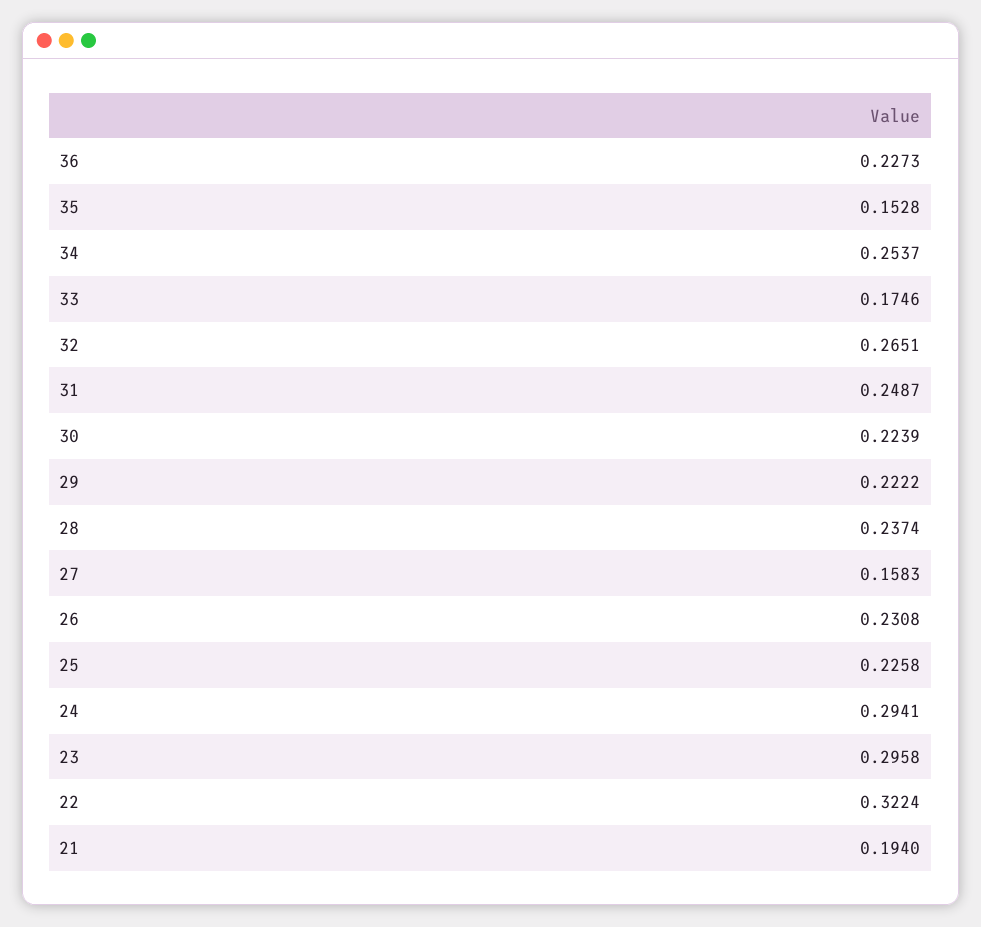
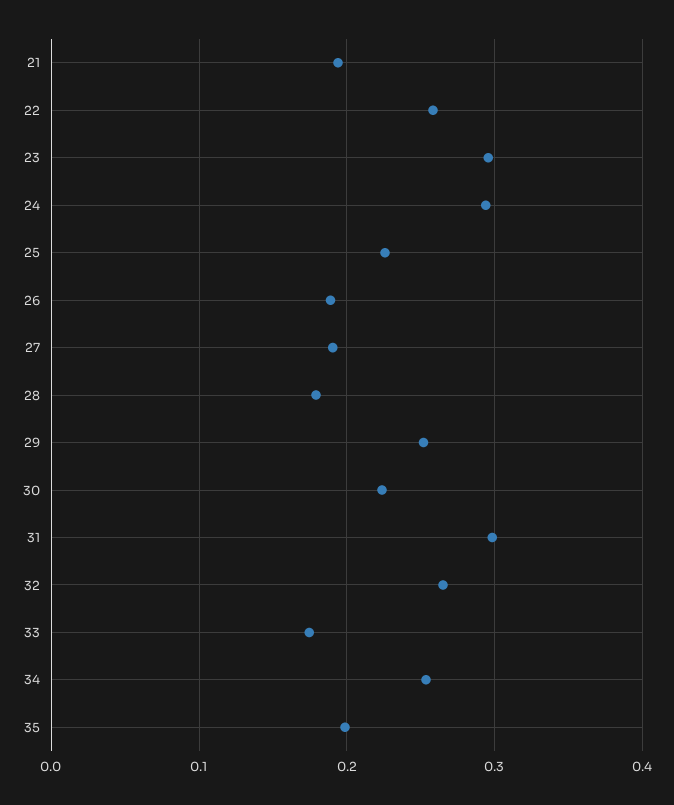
  {
-   "36": 0.2273,
-   "35": 0.1528,
+   "35": 0.2,
    "34": 0.2537,
    "33": 0.1746,
    "32": 0.2651,
-   "31": 0.2487,
+   "31": 0.3,
    "30": 0.2239,
-   "29": 0.2222,
+   "29": 0.25,
-   "28": 0.2374,
+   "28": 0.18,
-   "27": 0.1583,
+   "27": 0.19,
-   "26": 0.2308,
+   "26": 0.19,
    "25": 0.2258,
    "24": 0.2941,
    "23": 0.2958,
-   "22": 0.3224,
+   "22": 0.26,
    "21": 0.194
  }

